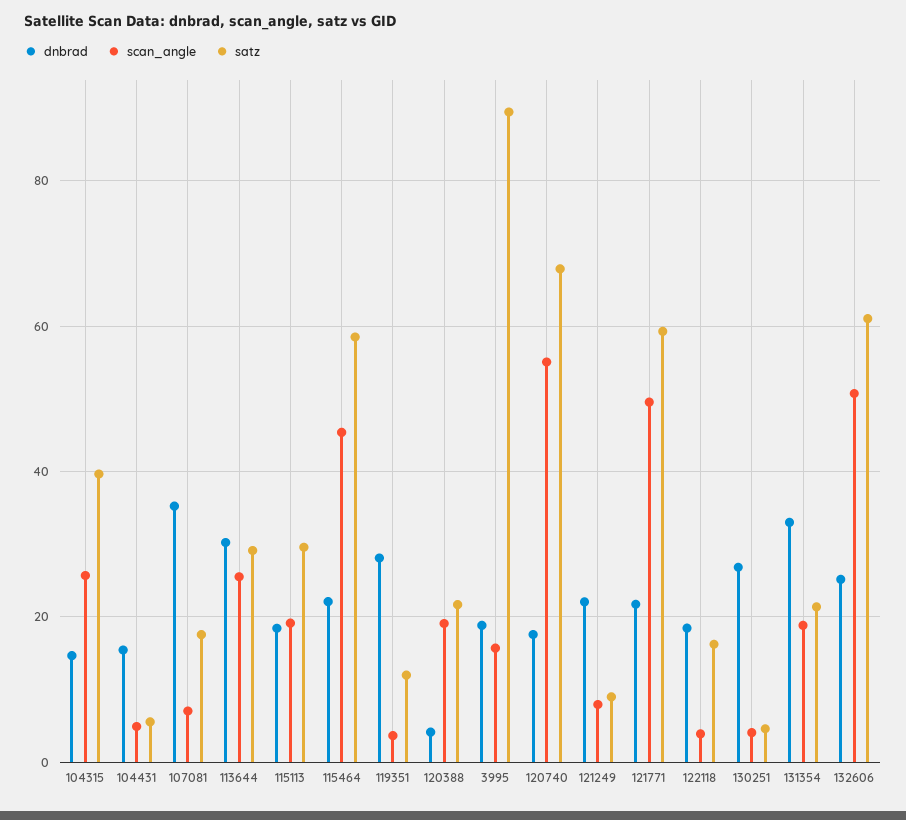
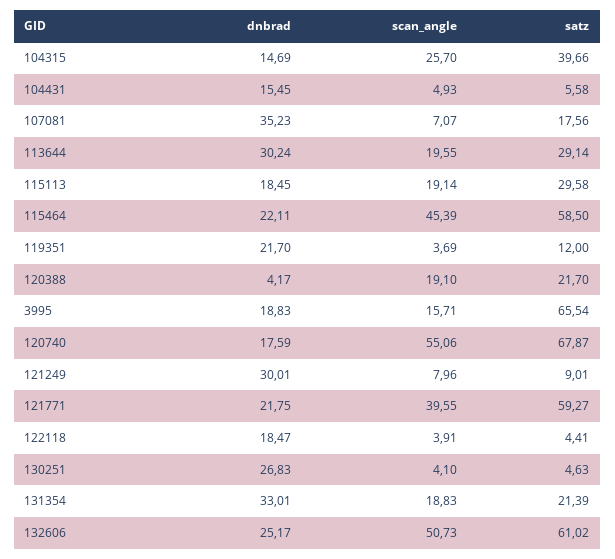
  {
    "dnbrad": {
      "104315": 14.69,
      "104431": 15.45,
      "107081": 35.23,
      "113644": 30.24,
      "115113": 18.45,
      "115464": 22.11,
-     "119351": 28,
+     "119351": 21.7,
      "120388": 4.17,
      "3995": 18.83,
      "120740": 17.59,
-     "121249": 22,
+     "121249": 30.01,
      "121771": 21.75,
      "122118": 18.47,
      "130251": 26.83,
      "131354": 33.01,
      "132606": 25.17
    },
    "scan_angle": {
      "104315": 25.7,
      "104431": 4.93,
      "107081": 7.07,
-     "113644": 26,
+     "113644": 19.55,
      "115113": 19.14,
      "115464": 45.39,
      "119351": 3.69,
      "120388": 19.1,
      "3995": 15.71,
      "120740": 55.06,
      "121249": 7.96,
-     "121771": 50,
+     "121771": 39.55,
      "122118": 3.91,
      "130251": 4.1,
      "131354": 18.83,
      "132606": 50.73
    },
    "satz": {
      "104315": 39.66,
      "104431": 5.58,
      "107081": 17.56,
      "113644": 29.14,
      "115113": 29.58,
      "115464": 58.5,
      "119351": 12,
      "120388": 21.7,
-     "3995": 90,
+     "3995": 65.54,
      "120740": 67.87,
      "121249": 9.01,
      "121771": 59.27,
-     "122118": 16,
+     "122118": 4.41,
      "130251": 4.63,
      "131354": 21.39,
      "132606": 61.02
    }
  }

